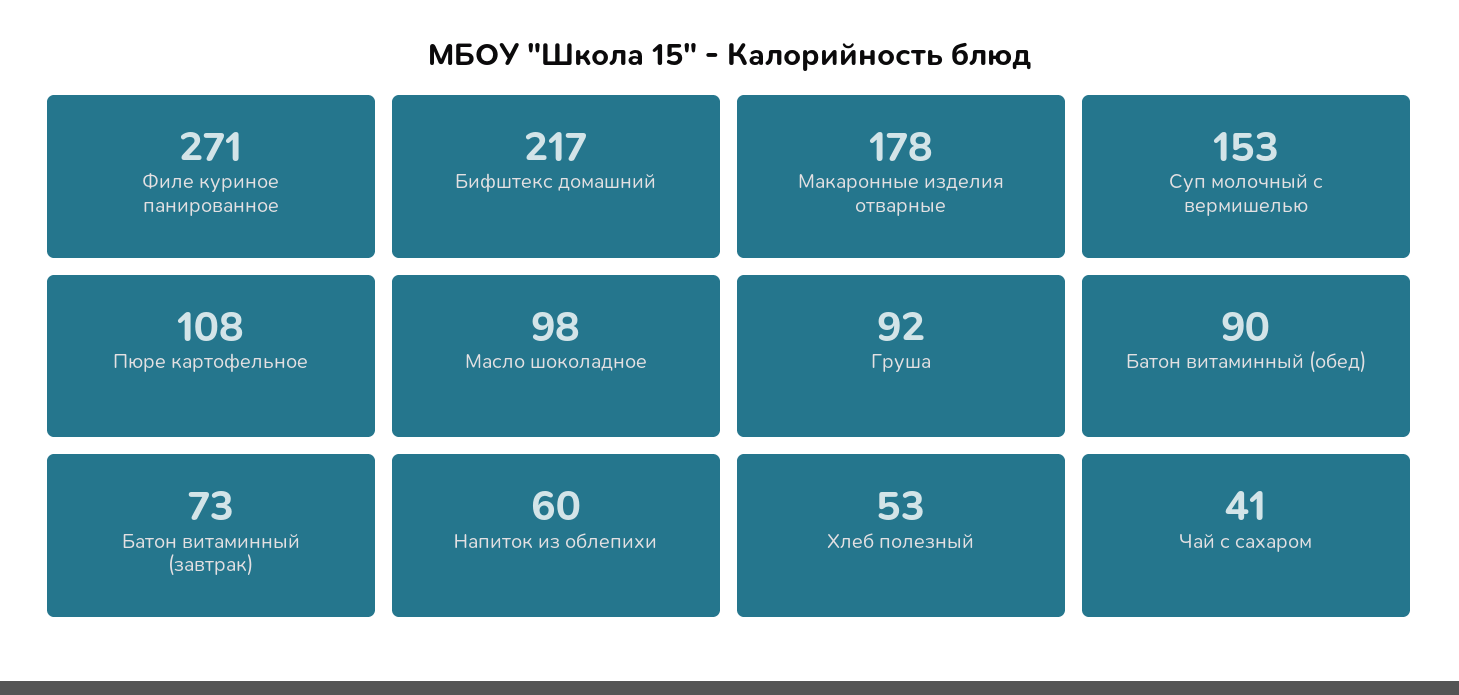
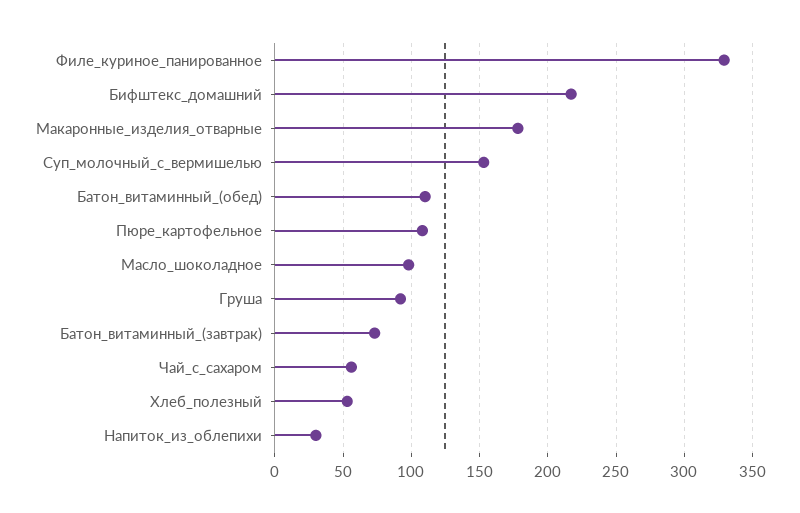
  {
-   "Филе куриное панированное": 271,
+   "Филе куриное панированное": 330,
    "Бифштекс домашний": 217,
    "Макаронные изделия отварные": 178,
    "Суп молочный с вермишелью": 153,
    "Пюре картофельное": 108,
    "Масло шоколадное": 98,
    "Груша": 92,
-   "Батон витаминный (обед)": 90,
+   "Батон витаминный (обед)": 110,
    "Батон витаминный (завтрак)": 73,
-   "Напиток из облепихи": 60,
+   "Напиток из облепихи": 30,
    "Хлеб полезный": 53,
-   "Чай с сахаром": 41
+   "Чай с сахаром": 55
  }

